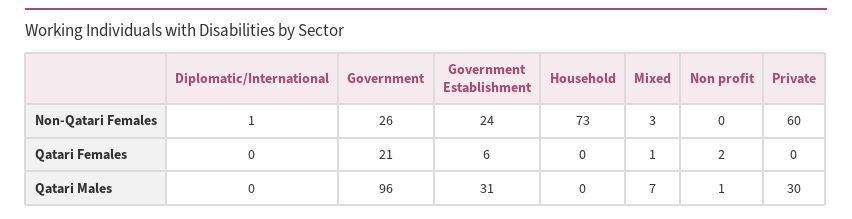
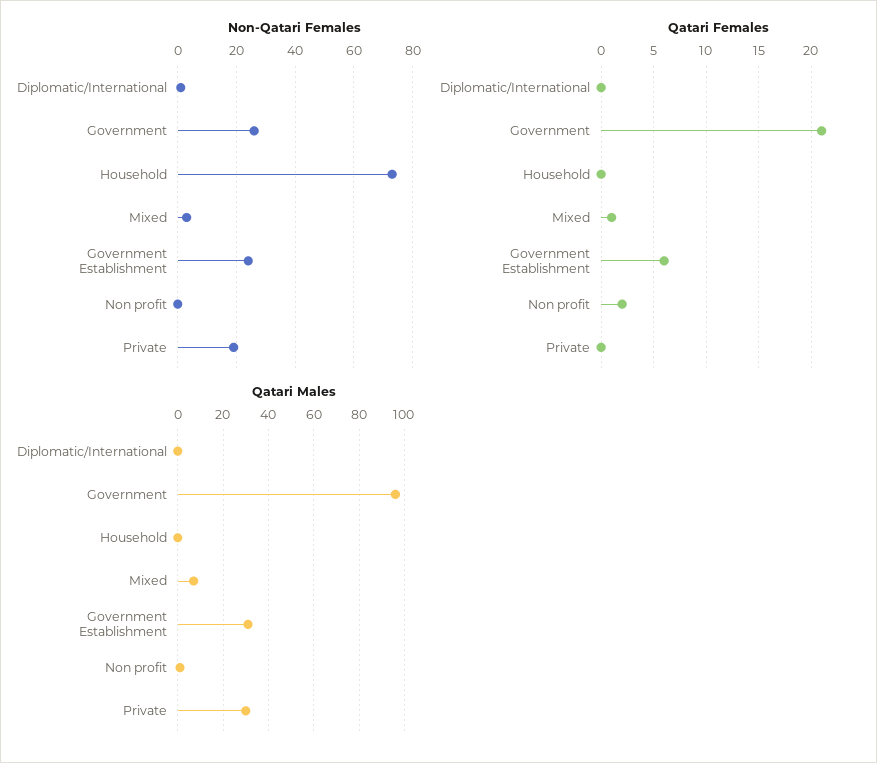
  {
    "Non-Qatari Females": {
      "Diplomatic/International": 1,
      "Government": 26,
      "Government Establishment": 24,
      "Household": 73,
      "Mixed": 3,
      "Non profit": 0,
-     "Private": 60
+     "Private": 20
    },
    "Qatari Females": {
      "Diplomatic/International": 0,
      "Government": 21,
      "Government Establishment": 6,
      "Household": 0,
      "Mixed": 1,
      "Non profit": 2,
      "Private": 0
    },
    "Qatari Males": {
      "Diplomatic/International": 0,
      "Government": 96,
      "Government Establishment": 31,
      "Household": 0,
      "Mixed": 7,
      "Non profit": 1,
      "Private": 30
    }
  }

